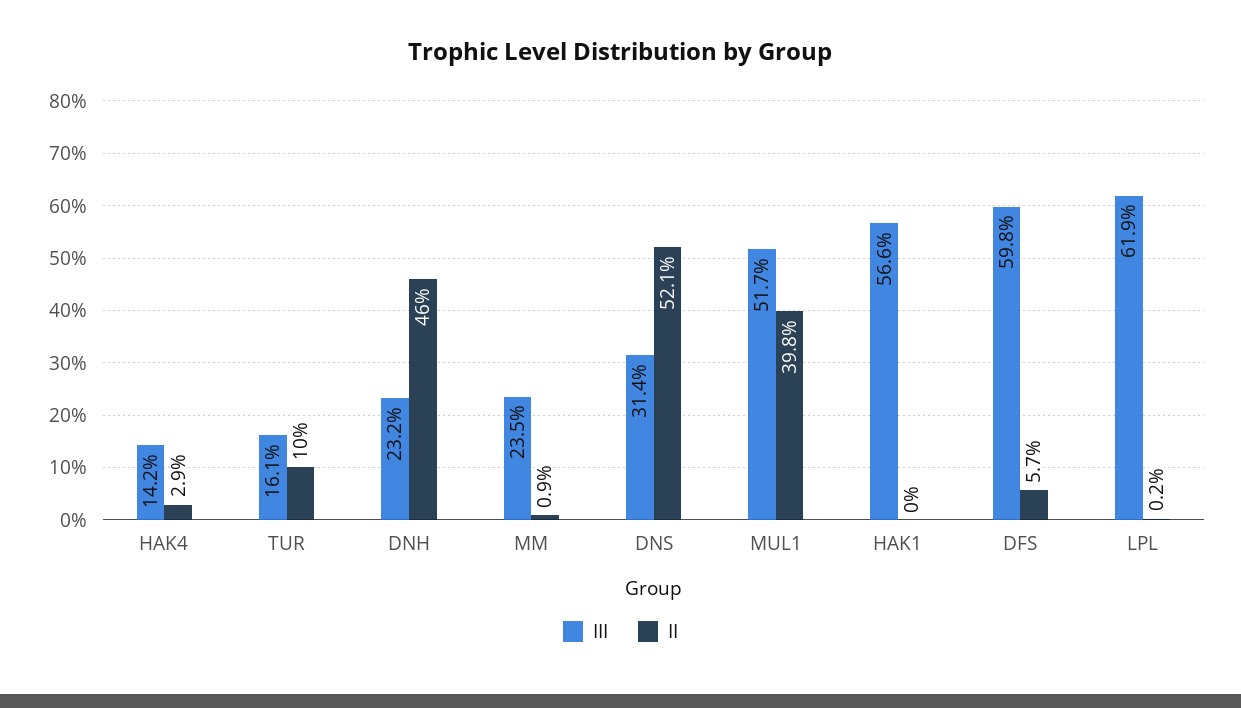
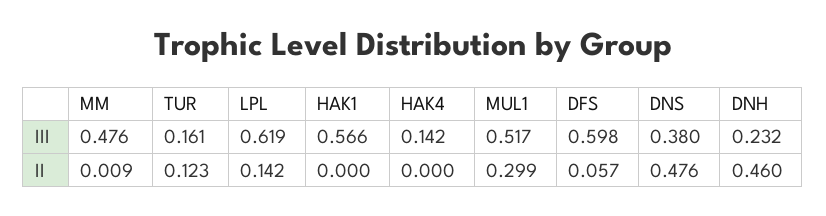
  {
    "III": {
      "HAK4": 0.142,
      "TUR": 0.161,
      "DNH": 0.232,
-     "MM": 0.235,
+     "MM": 0.476,
-     "DNS": 0.314,
+     "DNS": 0.38,
      "MUL1": 0.517,
      "HAK1": 0.566,
      "DFS": 0.598,
      "LPL": 0.619
    },
    "II": {
-     "HAK4": 0.029,
+     "HAK4": 0,
-     "TUR": 0.1,
+     "TUR": 0.123,
      "DNH": 0.46,
      "MM": 0.009,
-     "DNS": 0.521,
+     "DNS": 0.476,
-     "MUL1": 0.398,
+     "MUL1": 0.299,
      "HAK1": 0,
      "DFS": 0.057,
-     "LPL": 0.002
+     "LPL": 0.142
    }
  }

